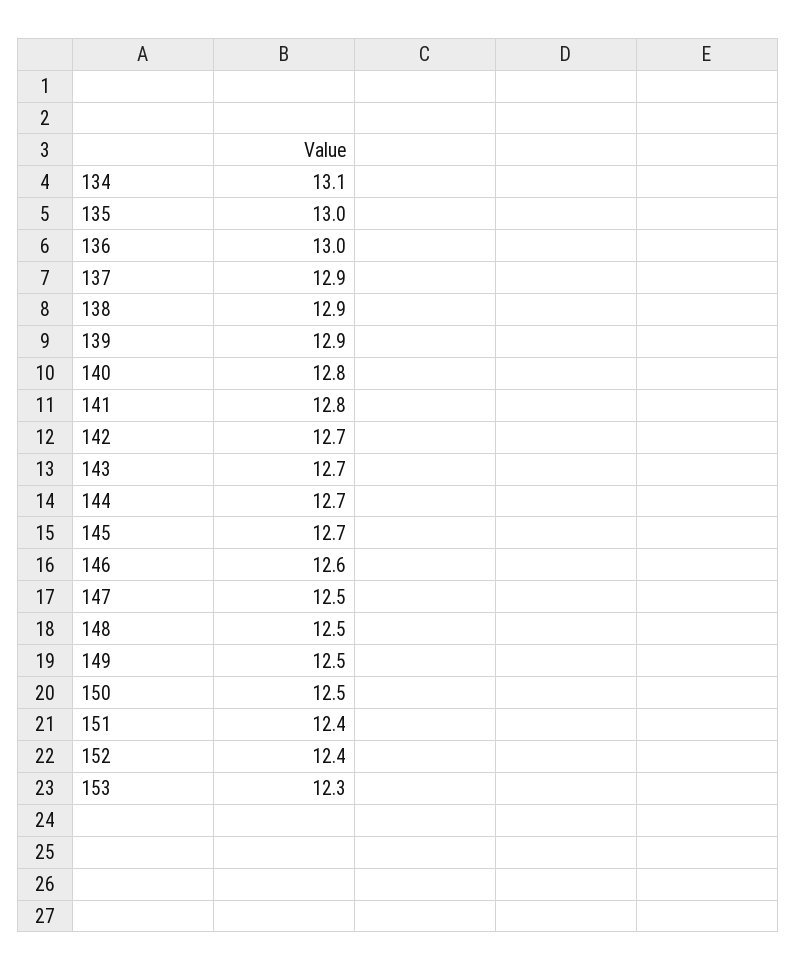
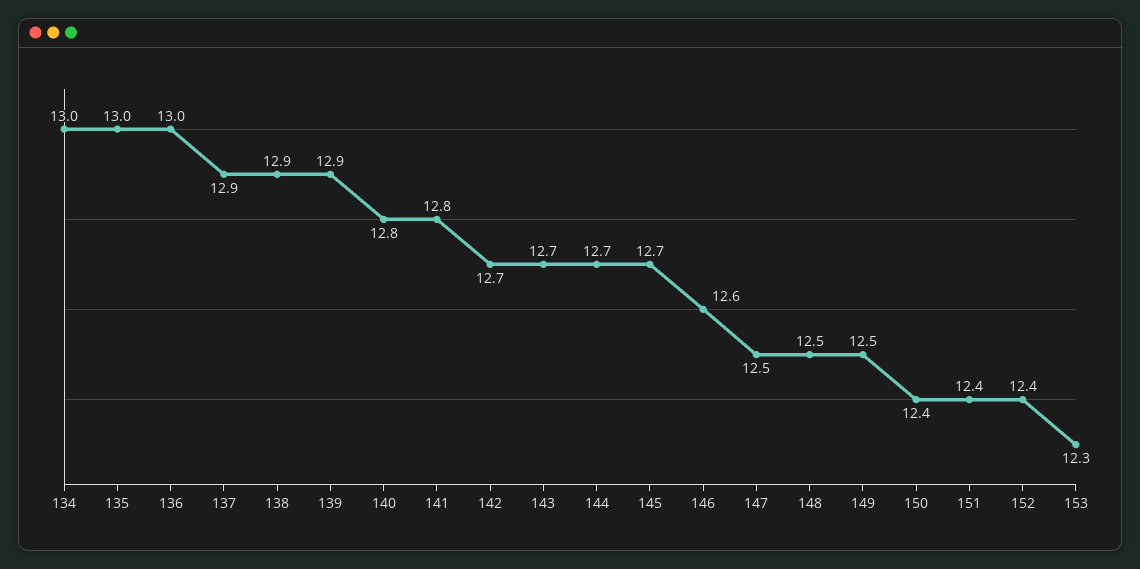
  {
-   "134": 13.1,
+   "134": 13,
    "135": 13,
    "136": 13,
    "137": 12.9,
    "138": 12.9,
    "139": 12.9,
    "140": 12.8,
    "141": 12.8,
    "142": 12.7,
    "143": 12.7,
    "144": 12.7,
    "145": 12.7,
    "146": 12.6,
    "147": 12.5,
    "148": 12.5,
    "149": 12.5,
-   "150": 12.5,
+   "150": 12.4,
    "151": 12.4,
    "152": 12.4,
    "153": 12.3
  }

